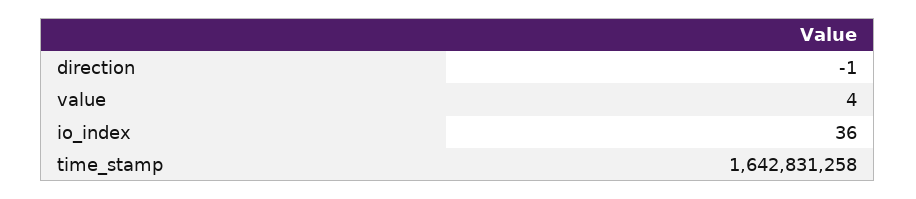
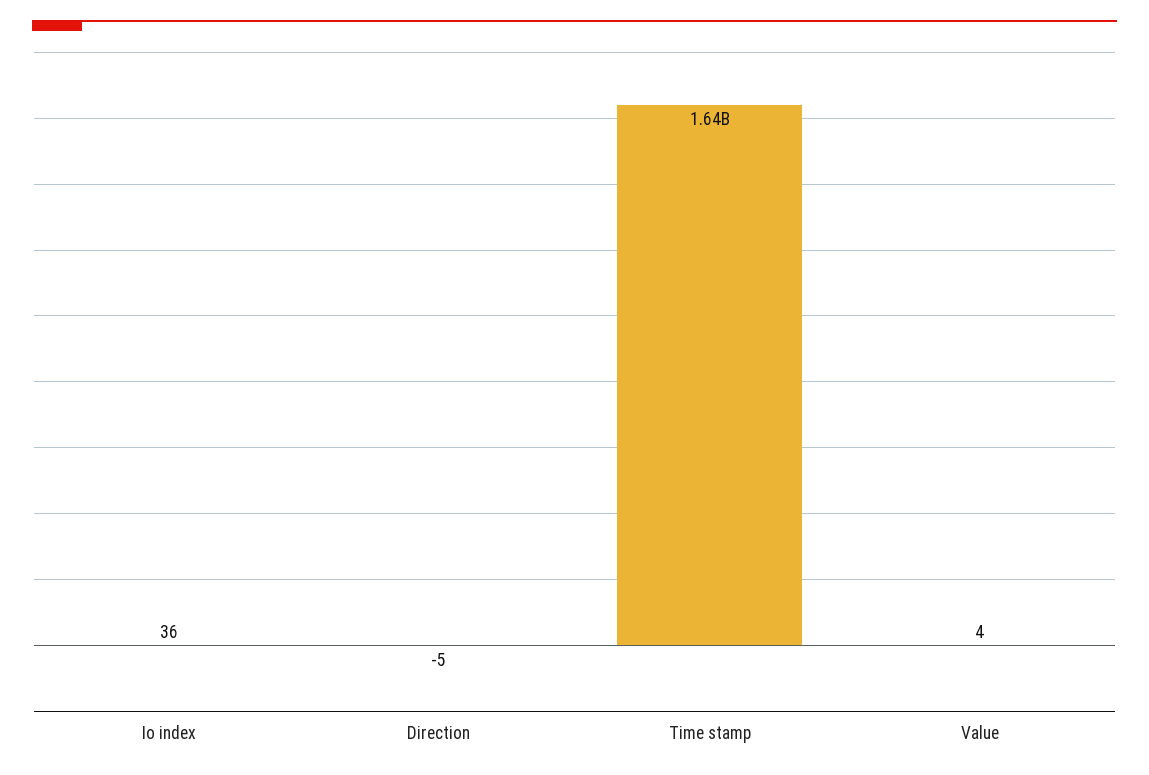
  {
-   "direction": -1,
+   "direction": -5,
    "value": 4,
    "io_index": 36,
    "time_stamp": 1642831258
  }

